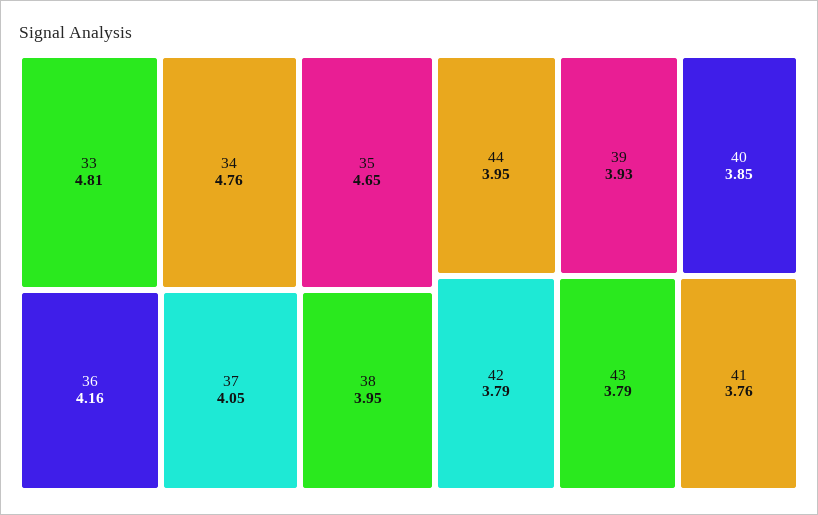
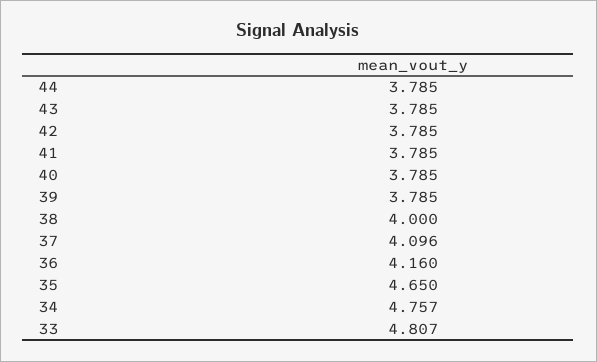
  {
    "33": 4.807,
    "34": 4.757,
    "35": 4.65,
    "36": 4.16,
-   "37": 4.05,
+   "37": 4.096,
-   "38": 3.95,
+   "38": 4,
-   "44": 3.95,
+   "44": 3.785,
-   "39": 3.93,
+   "39": 3.785,
-   "40": 3.85,
+   "40": 3.785,
    "42": 3.785,
    "43": 3.785,
-   "41": 3.76
+   "41": 3.785
  }

